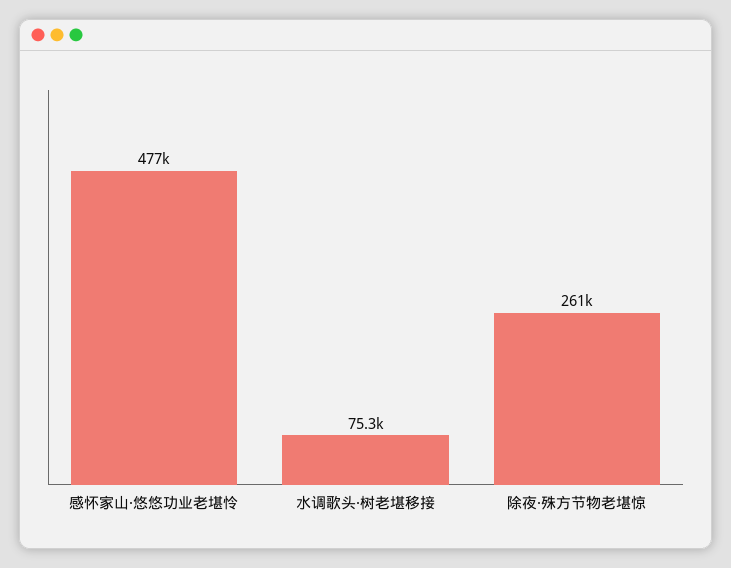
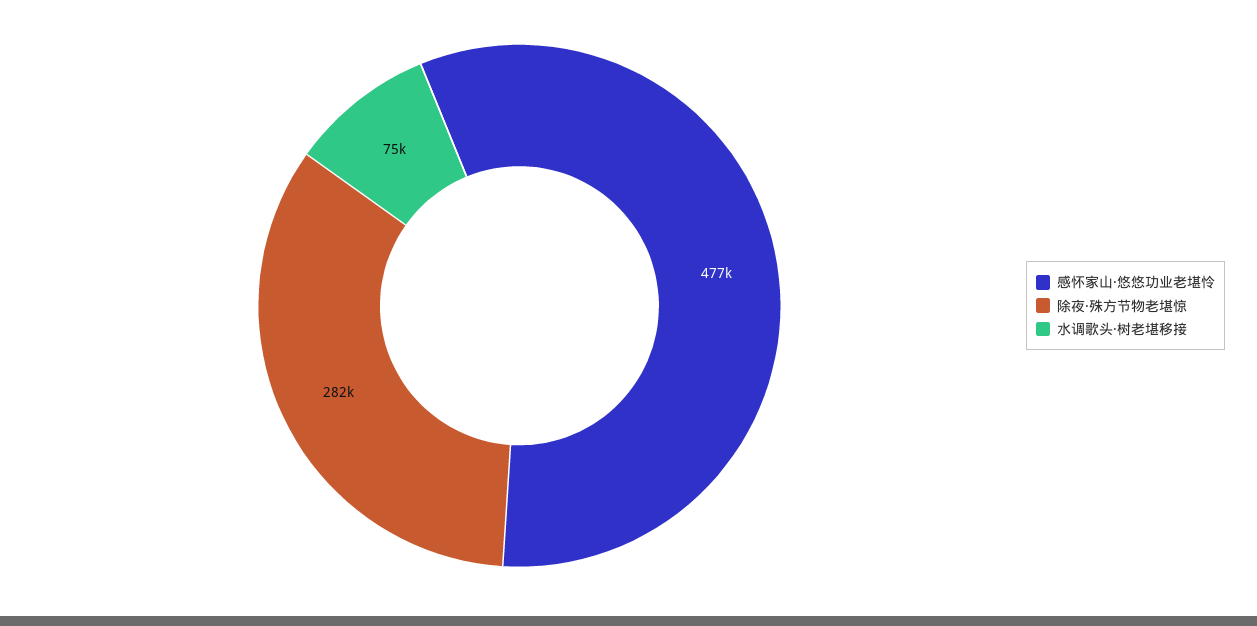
  {
    "感怀家山·悠悠功业老堪怜": 477000,
    "水调歌头·树老堪移接": 75300,
-   "除夜·殊方节物老堪惊": 261000
+   "除夜·殊方节物老堪惊": 282000
  }

